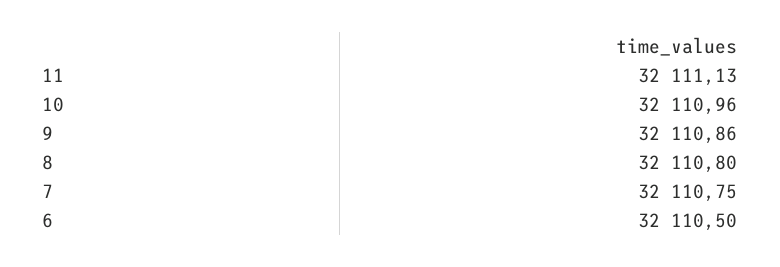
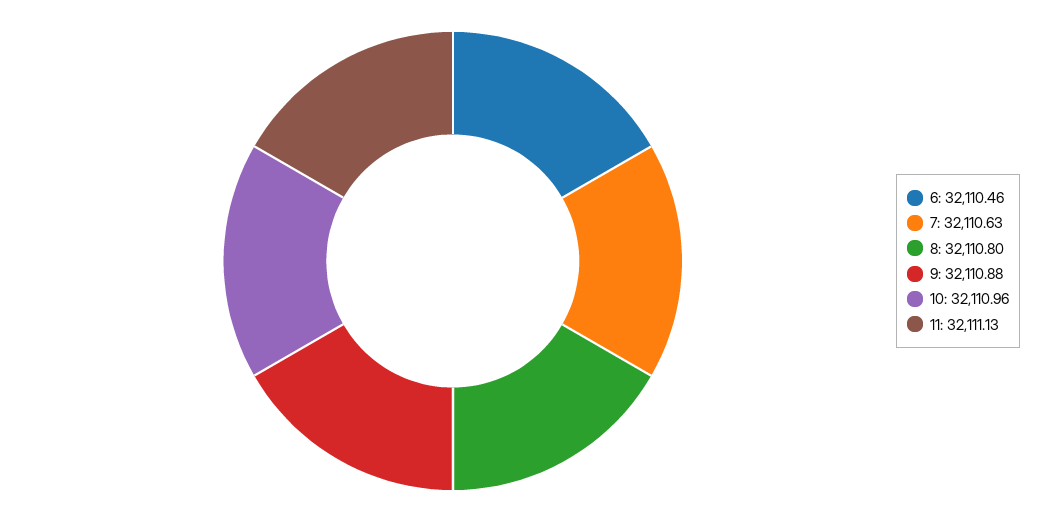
  {
    "11": 32111.13,
    "10": 32110.96,
-   "9": 32110.86,
+   "9": 32110.88,
    "8": 32110.8,
-   "7": 32110.75,
+   "7": 32110.63,
-   "6": 32110.5
+   "6": 32110.46
  }

